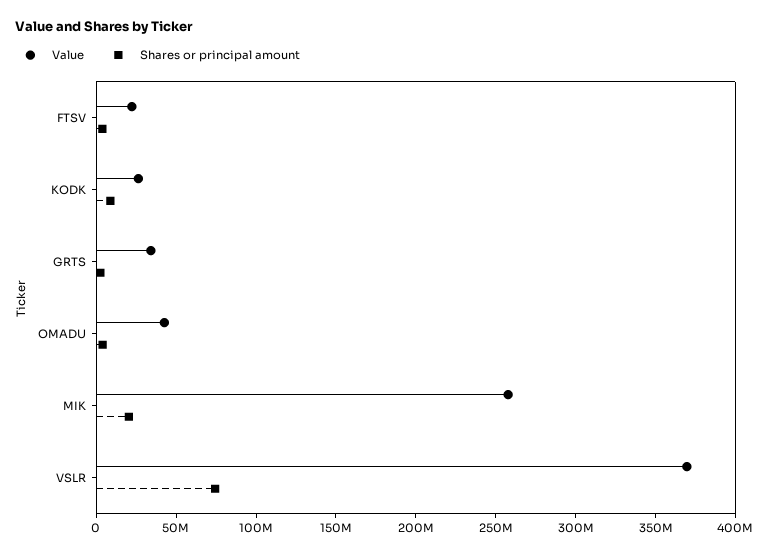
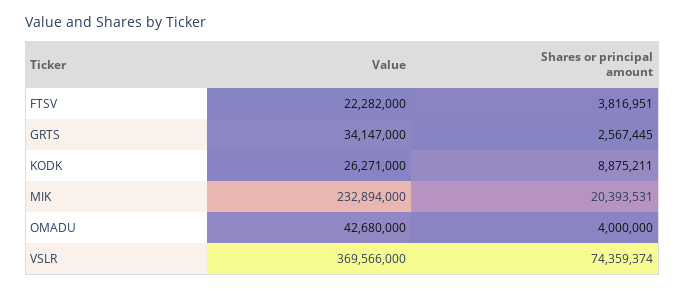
  {
    "Value": {
      "FTSV": 22282000,
      "KODK": 26271000,
      "GRTS": 34147000,
      "OMADU": 42680000,
-     "MIK": 260000000,
+     "MIK": 232894000,
      "VSLR": 369566000
    },
    "Shares or principal amount": {
      "FTSV": 3816951,
      "KODK": 8875211,
      "GRTS": 2567445,
      "OMADU": 4000000,
      "MIK": 20393531,
      "VSLR": 74359374
    }
  }

